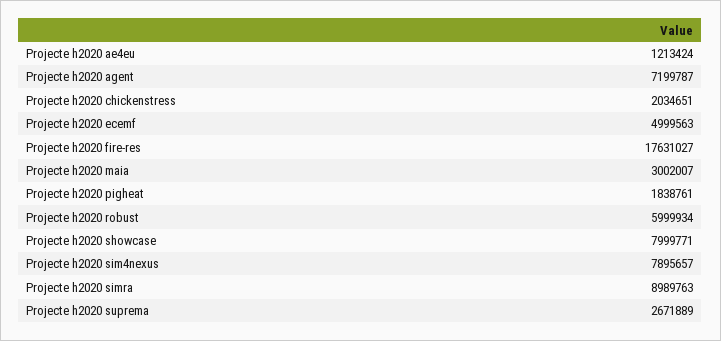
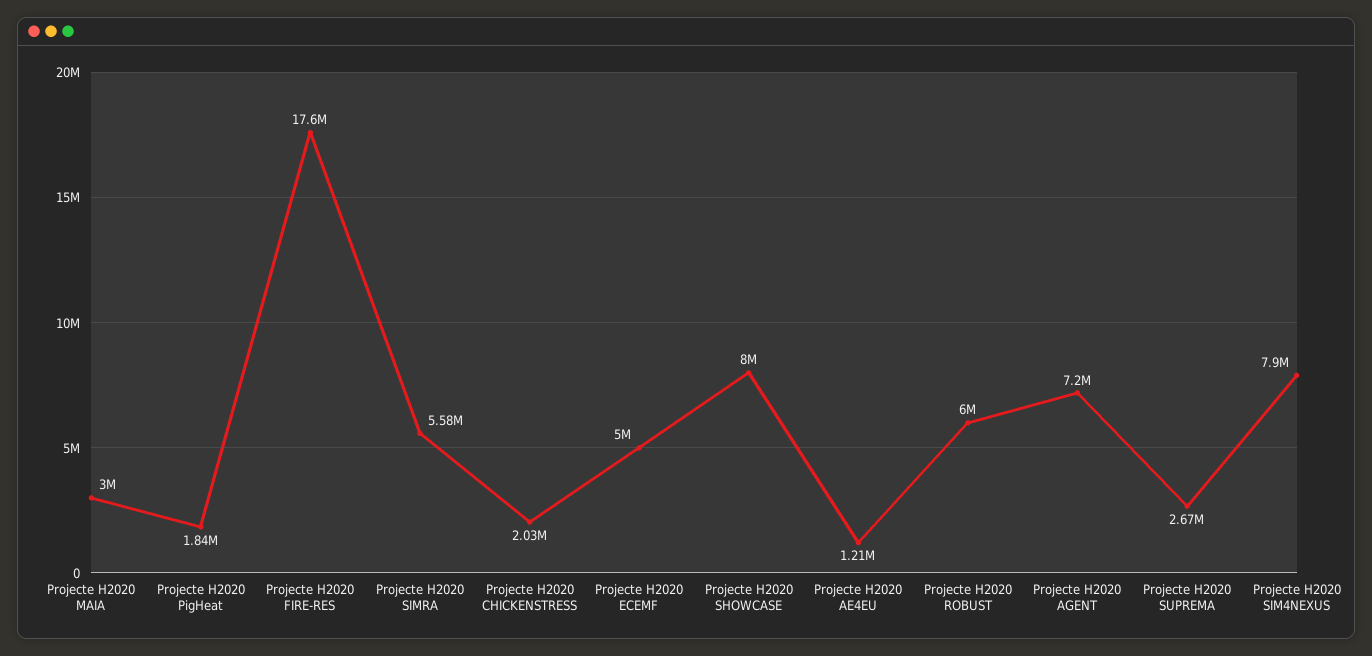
  {
    "Projecte h2020 ae4eu": 1213424,
    "Projecte h2020 agent": 7199787,
    "Projecte h2020 chickenstress": 2034651,
    "Projecte h2020 ecemf": 4999563,
    "Projecte h2020 fire-res": 17631027,
    "Projecte h2020 maia": 3002007,
    "Projecte h2020 pigheat": 1838761,
    "Projecte h2020 robust": 5999934,
    "Projecte h2020 showcase": 7999771,
    "Projecte h2020 sim4nexus": 7895657,
-   "Projecte h2020 simra": 8989763,
+   "Projecte h2020 simra": 5580000,
    "Projecte h2020 suprema": 2671889
  }

